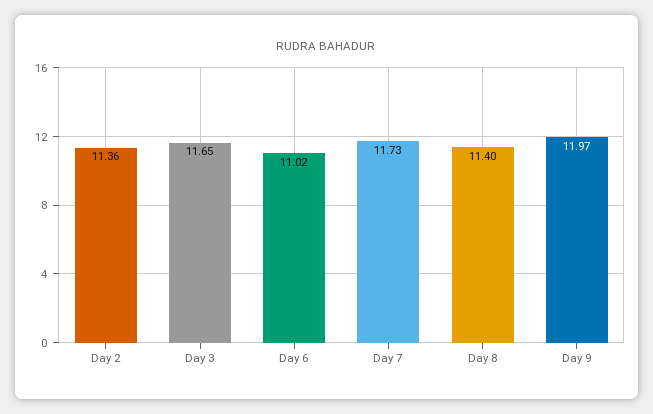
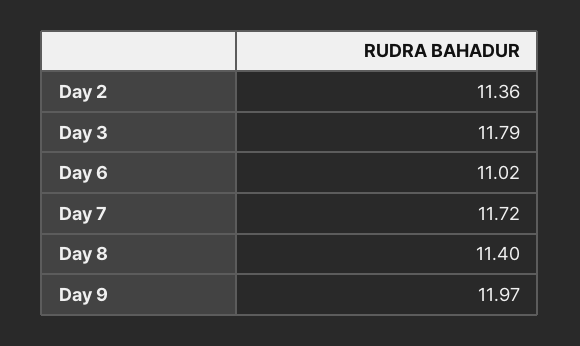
  {
    "Day 2": 11.36,
-   "Day 3": 11.65,
+   "Day 3": 11.79,
    "Day 6": 11.02,
-   "Day 7": 11.73,
+   "Day 7": 11.72,
    "Day 8": 11.4,
    "Day 9": 11.97
  }

